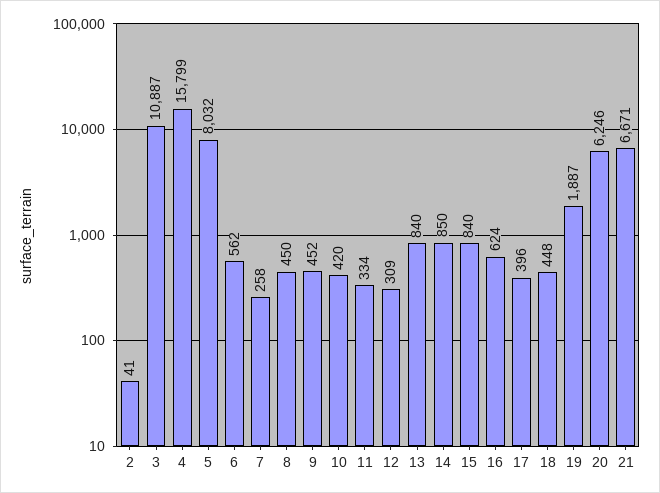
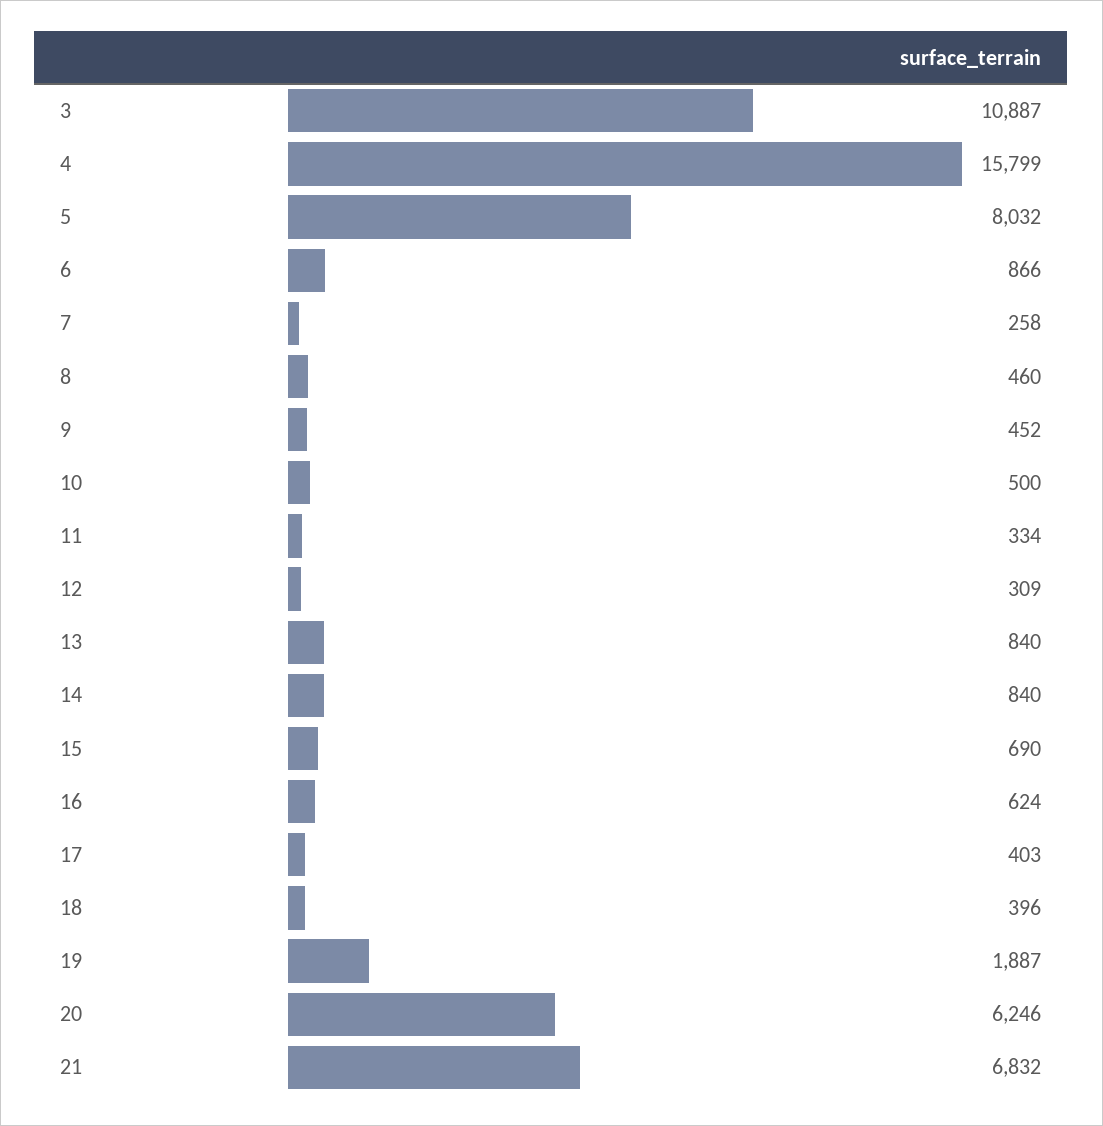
  {
-   "2": 41,
    "3": 10887,
    "4": 15799,
    "5": 8032,
-   "6": 562,
+   "6": 866,
    "7": 258,
-   "8": 450,
+   "8": 460,
    "9": 452,
-   "10": 420,
+   "10": 500,
    "11": 334,
    "12": 309,
    "13": 840,
-   "14": 850,
+   "14": 840,
-   "15": 840,
+   "15": 690,
    "16": 624,
-   "17": 396,
+   "17": 403,
-   "18": 448,
+   "18": 396,
    "19": 1887,
    "20": 6246,
-   "21": 6671
+   "21": 6832
  }

